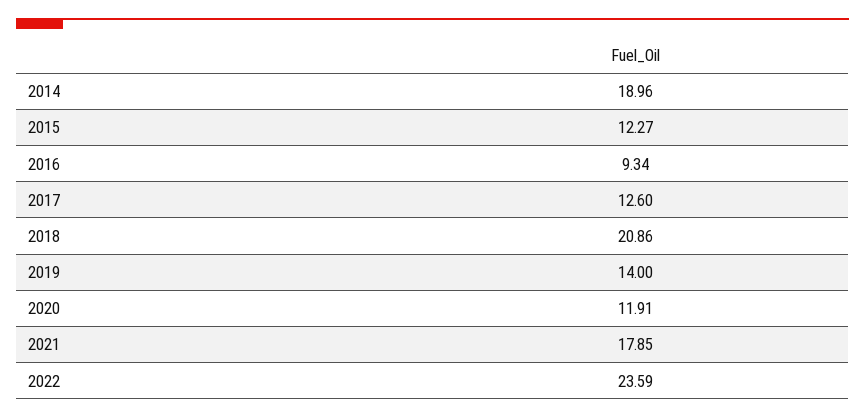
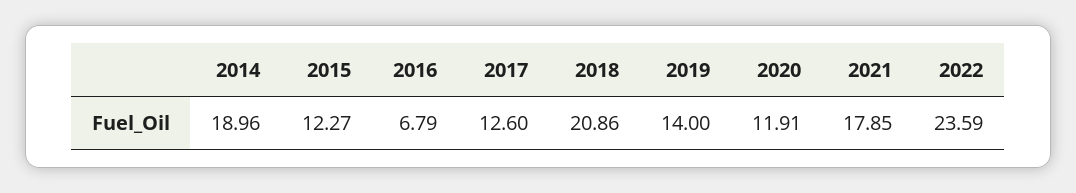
  {
    "2014": 18.96,
    "2015": 12.27,
-   "2016": 9.34,
+   "2016": 6.79,
    "2017": 12.6,
    "2018": 20.86,
    "2019": 14,
    "2020": 11.91,
    "2021": 17.85,
    "2022": 23.59
  }

